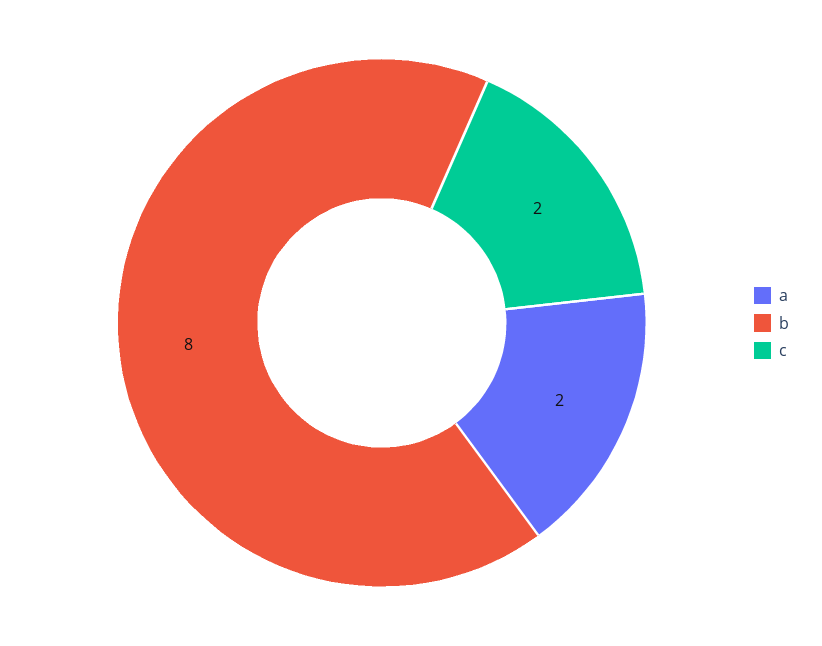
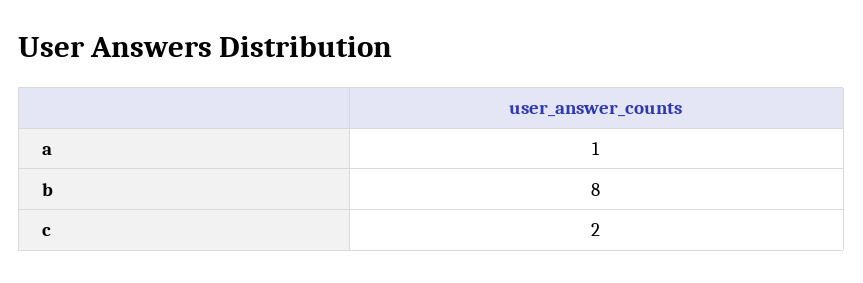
  {
-   "a": 2,
+   "a": 1,
    "b": 8,
    "c": 2
  }

